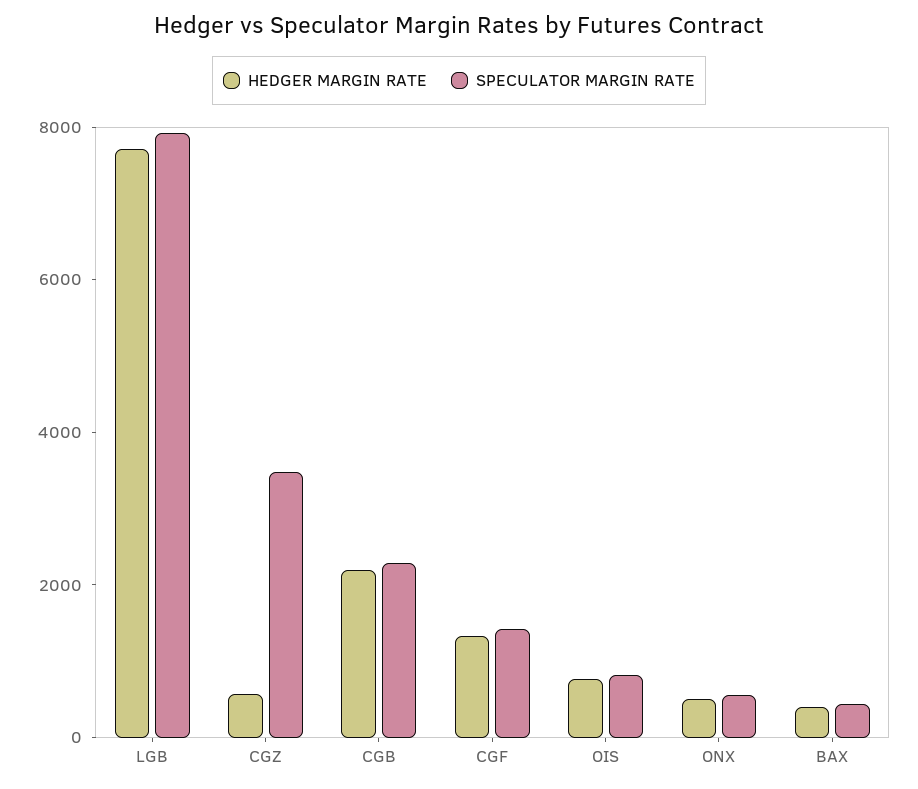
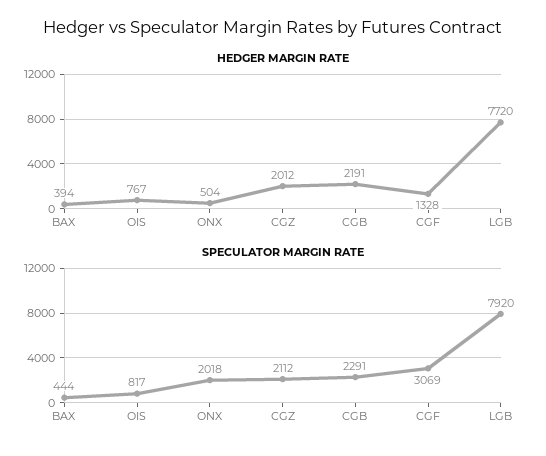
  {
    "HEDGER MARGIN RATE": {
      "LGB": 7720,
-     "CGZ": 500,
+     "CGZ": 2012,
      "CGB": 2191,
      "CGF": 1328,
      "OIS": 767,
      "ONX": 504,
      "BAX": 394
    },
    "SPECULATOR MARGIN RATE": {
      "LGB": 7920,
-     "CGZ": 3500,
+     "CGZ": 2112,
      "CGB": 2291,
-     "CGF": 1500,
+     "CGF": 3069,
      "OIS": 817,
-     "ONX": 500,
+     "ONX": 2018,
      "BAX": 444
    }
  }

